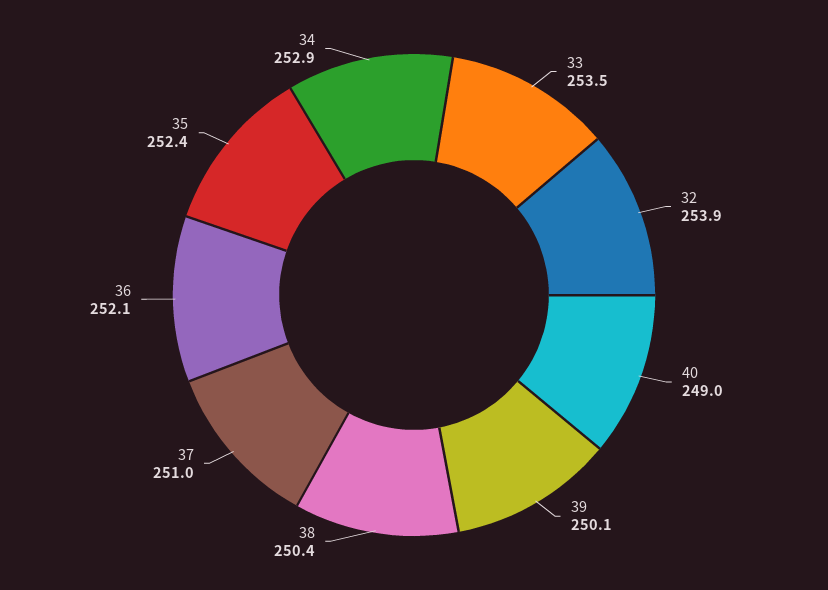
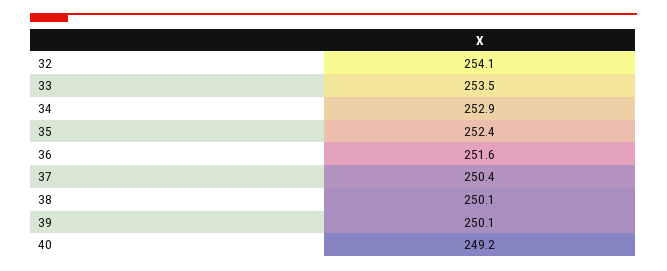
  {
    "33": 253.5,
-   "32": 253.9,
+   "32": 254.1,
-   "40": 249,
+   "40": 249.2,
    "39": 250.1,
-   "38": 250.4,
+   "38": 250.1,
-   "37": 251,
+   "37": 250.4,
-   "36": 252.1,
+   "36": 251.6,
    "35": 252.4,
    "34": 252.9
  }

